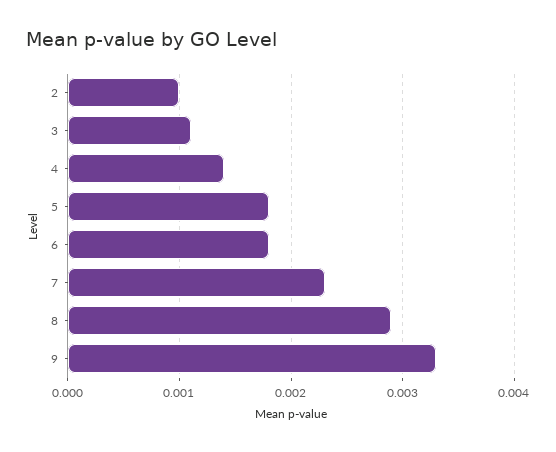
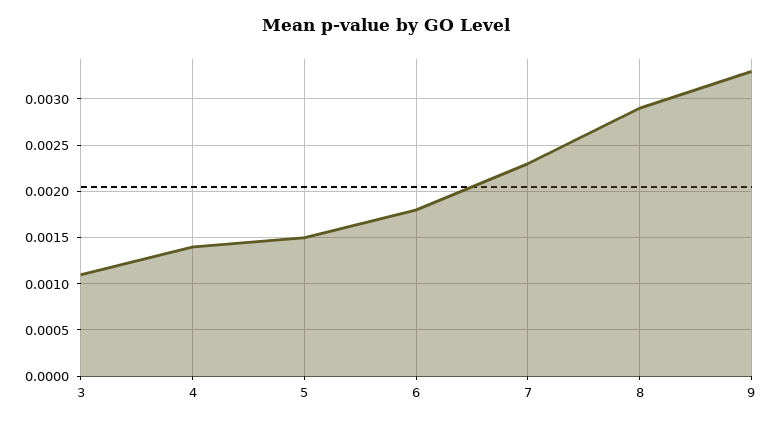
  {
-   "2": 0.001,
    "3": 0.0011,
    "4": 0.0014,
-   "5": 0.0018,
+   "5": 0.0015,
    "6": 0.0018,
    "7": 0.0023,
    "8": 0.0029,
    "9": 0.0033
  }

